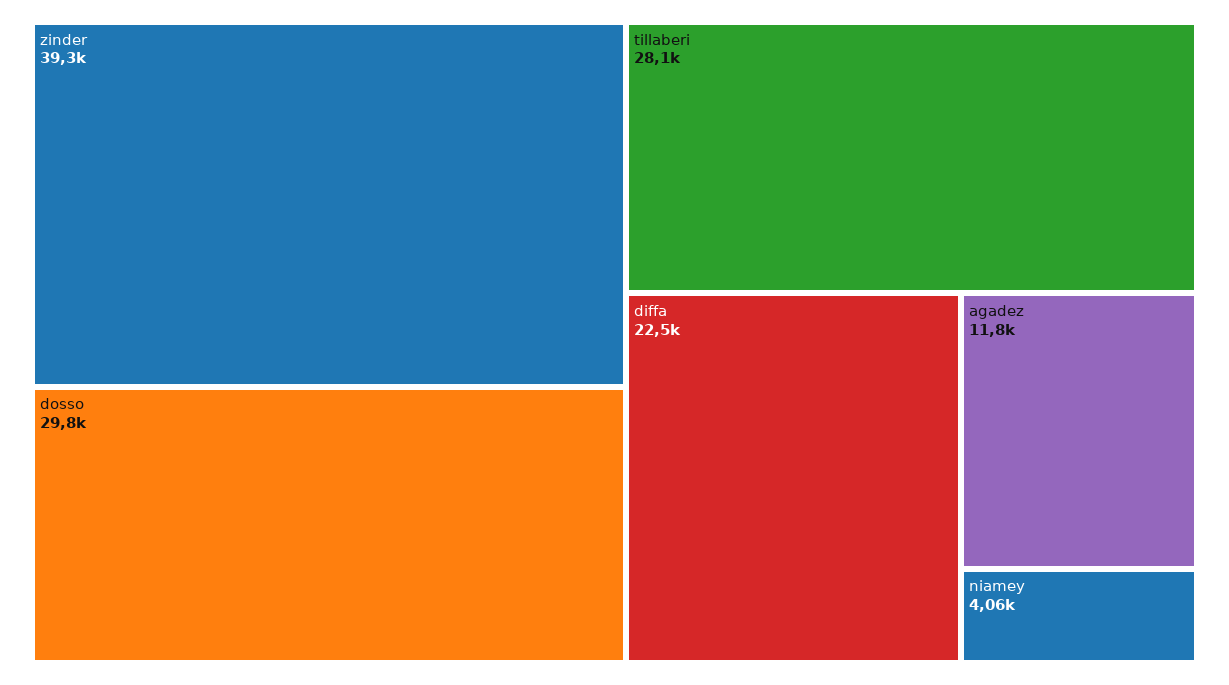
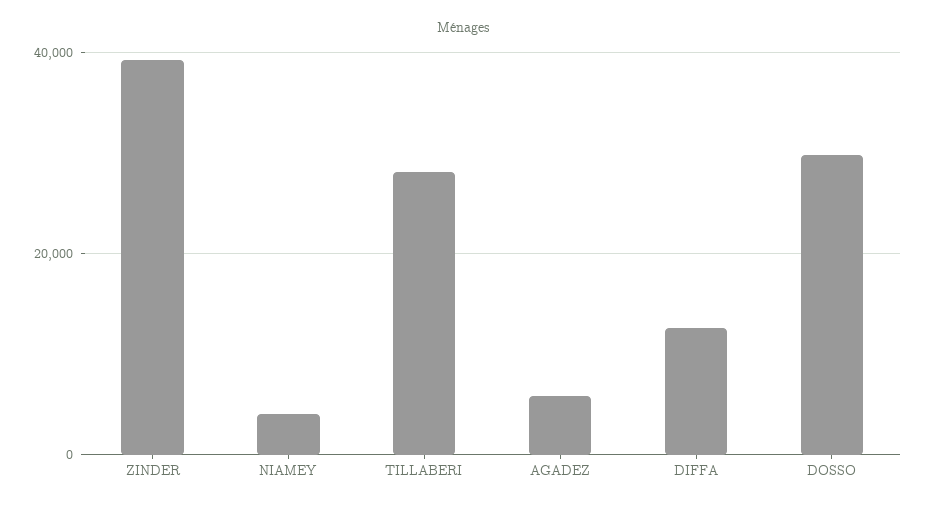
  {
    "zinder": 39300,
    "dosso": 29800,
    "tillaberi": 28100,
-   "diffa": 22500,
+   "diffa": 12000,
-   "agadez": 11800,
+   "agadez": 6000,
    "niamey": 4060
  }

